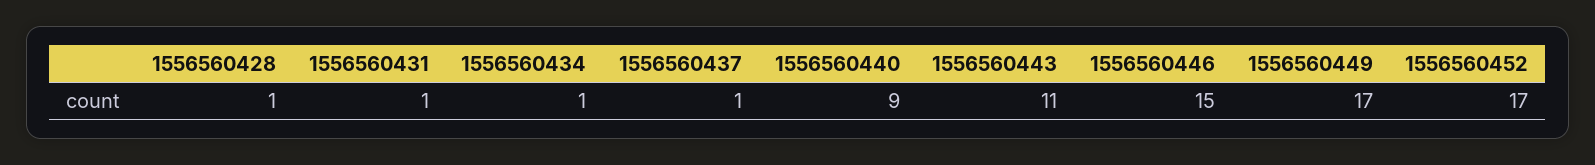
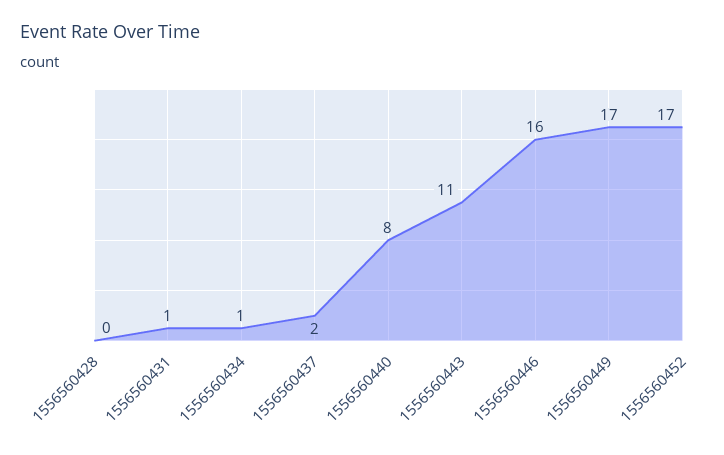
  {
-   "1556560428": 1,
+   "1556560428": 0,
    "1556560431": 1,
    "1556560434": 1,
-   "1556560437": 1,
+   "1556560437": 2,
-   "1556560440": 9,
+   "1556560440": 8,
    "1556560443": 11,
-   "1556560446": 15,
+   "1556560446": 16,
    "1556560449": 17,
    "1556560452": 17
  }

